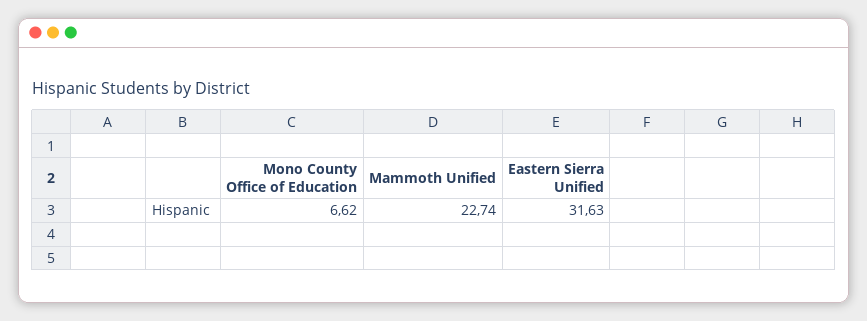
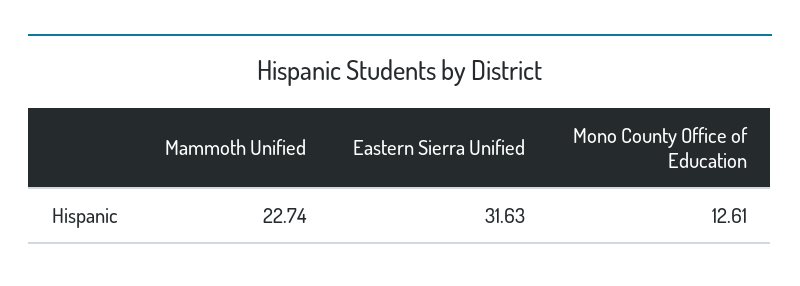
  {
-   "Mono County Office of Education": 6.62,
+   "Mono County Office of Education": 12.61,
    "Mammoth Unified": 22.74,
    "Eastern Sierra Unified": 31.63
  }

